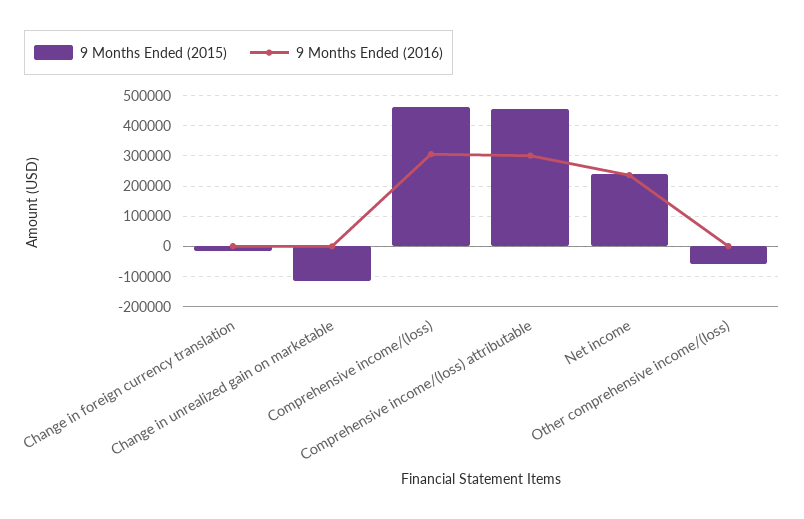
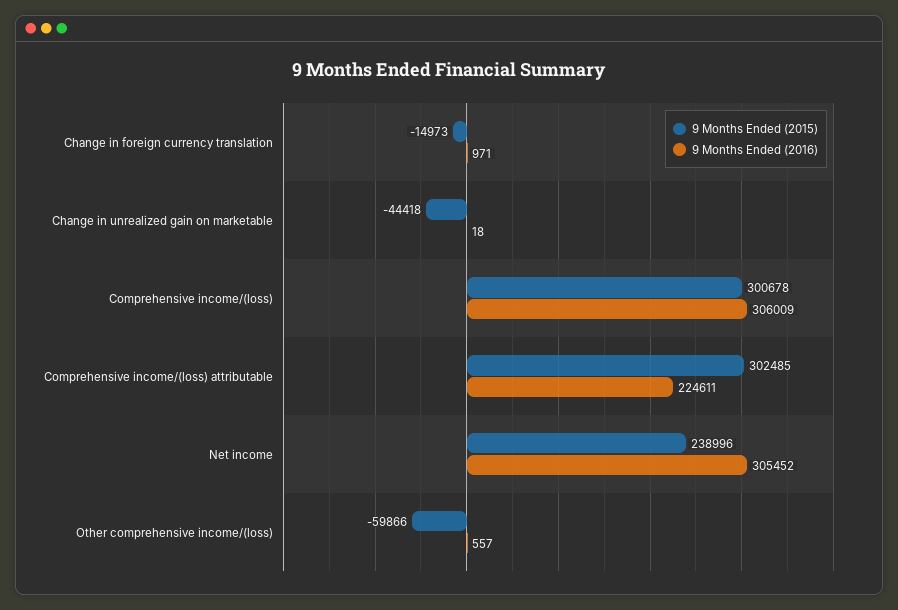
  {
    "9 Months Ended (2015)": {
      "Change in foreign currency translation": -14973,
-     "Change in unrealized gain on marketable": -120000,
+     "Change in unrealized gain on marketable": -44418,
-     "Comprehensive income/(loss)": 460000,
+     "Comprehensive income/(loss)": 300678,
-     "Comprehensive income/(loss) attributable": 460000,
+     "Comprehensive income/(loss) attributable": 302485,
      "Net income": 238996,
      "Other comprehensive income/(loss)": -59866
    },
    "9 Months Ended (2016)": {
      "Change in foreign currency translation": 971,
      "Change in unrealized gain on marketable": 18,
      "Comprehensive income/(loss)": 306009,
-     "Comprehensive income/(loss) attributable": 300000,
+     "Comprehensive income/(loss) attributable": 224611,
-     "Net income": 240000,
+     "Net income": 305452,
      "Other comprehensive income/(loss)": 557
    }
  }

